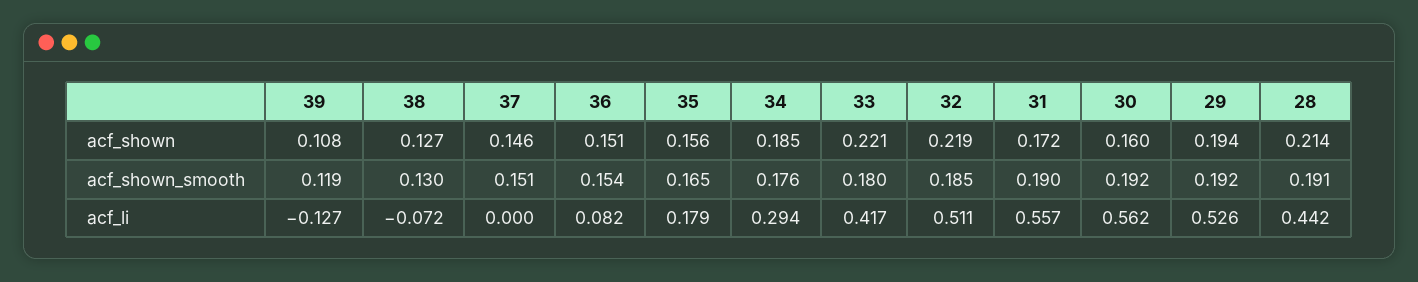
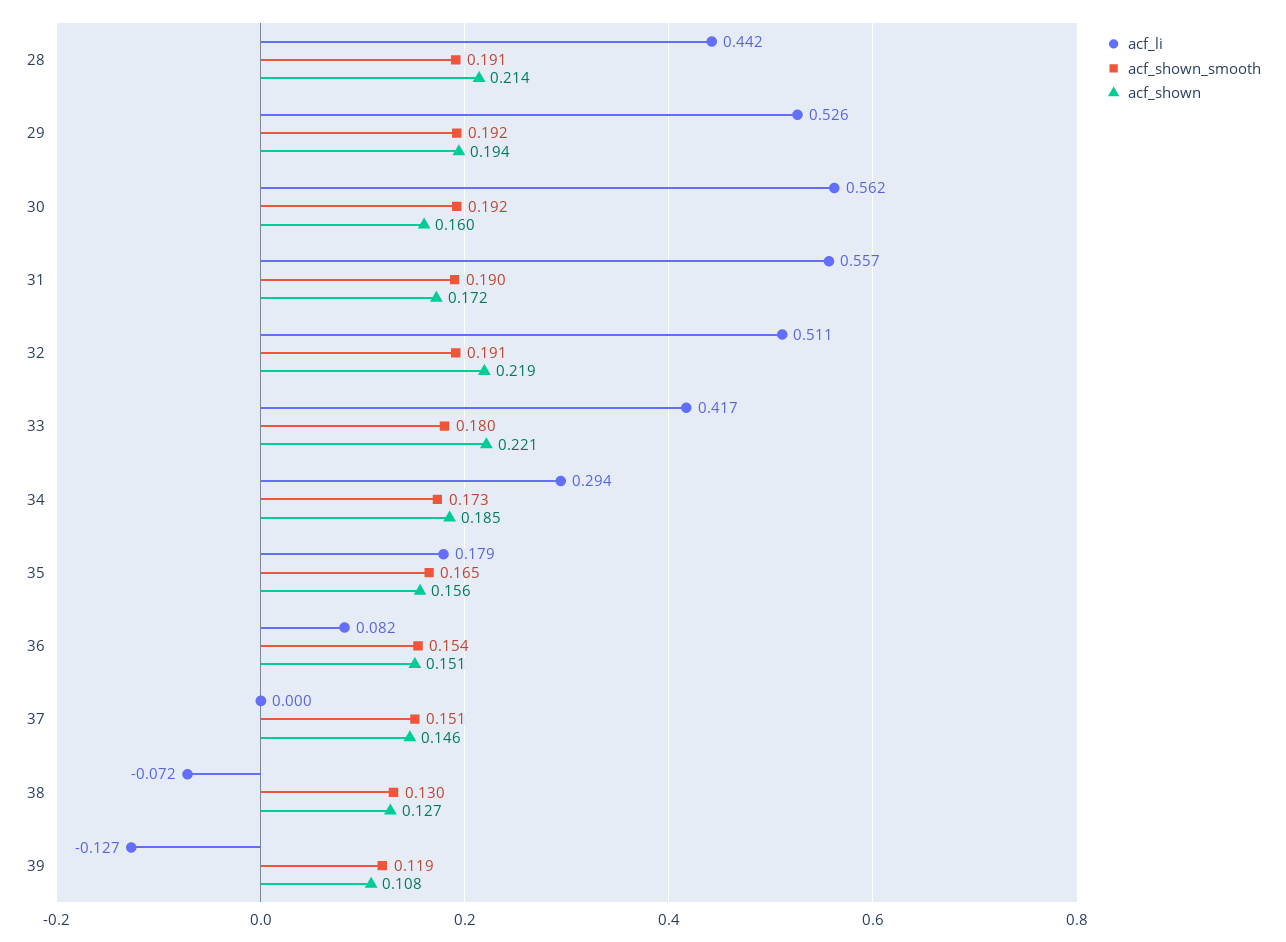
  {
    "acf_shown": {
      "39": 0.108,
      "38": 0.127,
      "37": 0.146,
      "36": 0.151,
      "35": 0.156,
      "34": 0.185,
      "33": 0.221,
      "32": 0.219,
      "31": 0.172,
      "30": 0.16,
      "29": 0.194,
      "28": 0.214
    },
    "acf_shown_smooth": {
      "39": 0.119,
      "38": 0.13,
      "37": 0.151,
      "36": 0.154,
      "35": 0.165,
-     "34": 0.176,
+     "34": 0.173,
      "33": 0.18,
-     "32": 0.185,
+     "32": 0.191,
      "31": 0.19,
      "30": 0.192,
      "29": 0.192,
      "28": 0.191
    },
    "acf_li": {
      "39": -0.127,
      "38": -0.072,
      "37": 0,
      "36": 0.082,
      "35": 0.179,
      "34": 0.294,
      "33": 0.417,
      "32": 0.511,
      "31": 0.557,
      "30": 0.562,
      "29": 0.526,
      "28": 0.442
    }
  }

